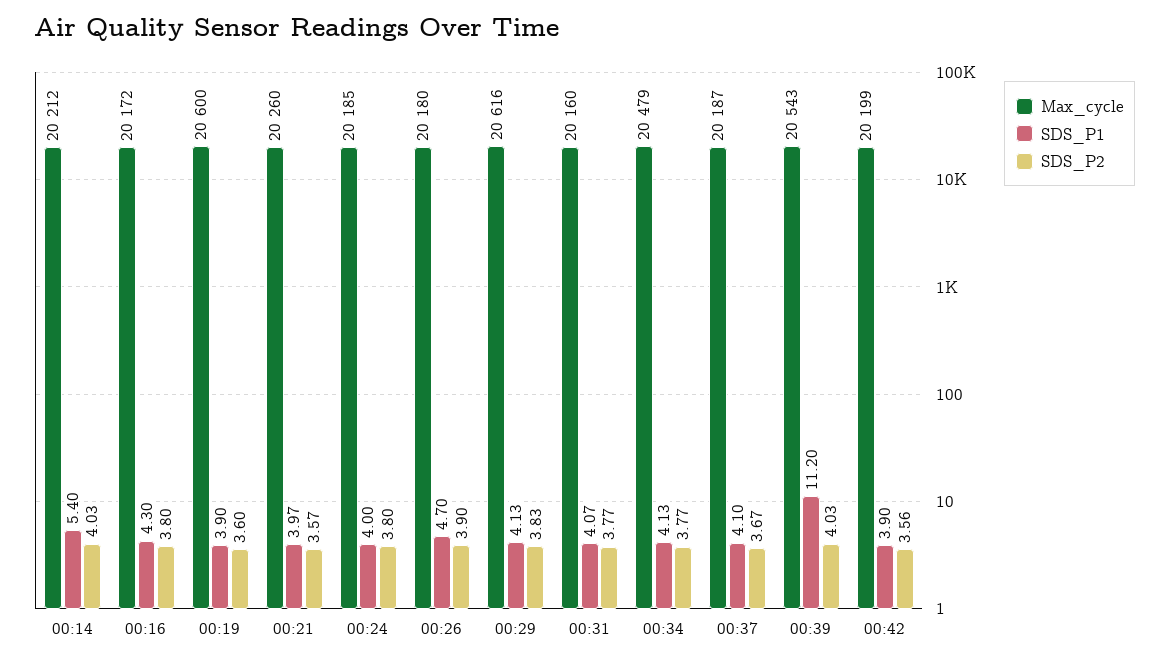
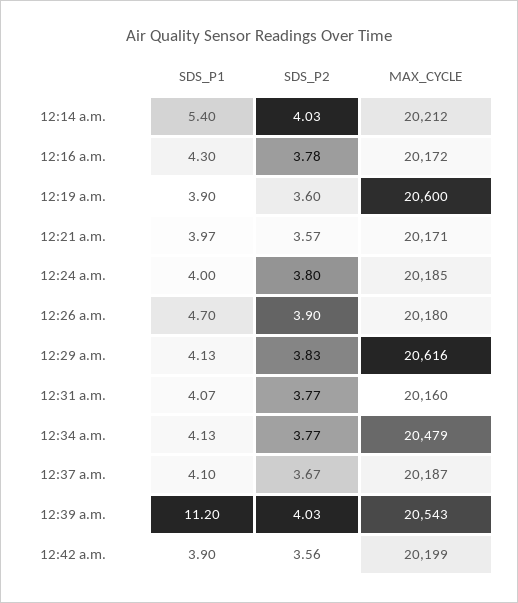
  {
    "Max_cycle": {
      "00:14": 20212,
      "00:16": 20172,
      "00:19": 20600,
-     "00:21": 20260,
+     "00:21": 20171,
      "00:24": 20185,
      "00:26": 20180,
      "00:29": 20616,
      "00:31": 20160,
      "00:34": 20479,
      "00:37": 20187,
      "00:39": 20543,
      "00:42": 20199
    },
    "SDS_P1": {
      "00:14": 5.4,
      "00:16": 4.3,
      "00:19": 3.9,
      "00:21": 3.97,
      "00:24": 4,
      "00:26": 4.7,
      "00:29": 4.13,
      "00:31": 4.07,
      "00:34": 4.13,
      "00:37": 4.1,
      "00:39": 11.2,
      "00:42": 3.9
    },
    "SDS_P2": {
      "00:14": 4.03,
-     "00:16": 3.8,
+     "00:16": 3.78,
      "00:19": 3.6,
      "00:21": 3.57,
      "00:24": 3.8,
      "00:26": 3.9,
      "00:29": 3.83,
      "00:31": 3.77,
      "00:34": 3.77,
      "00:37": 3.67,
      "00:39": 4.03,
      "00:42": 3.56
    }
  }

